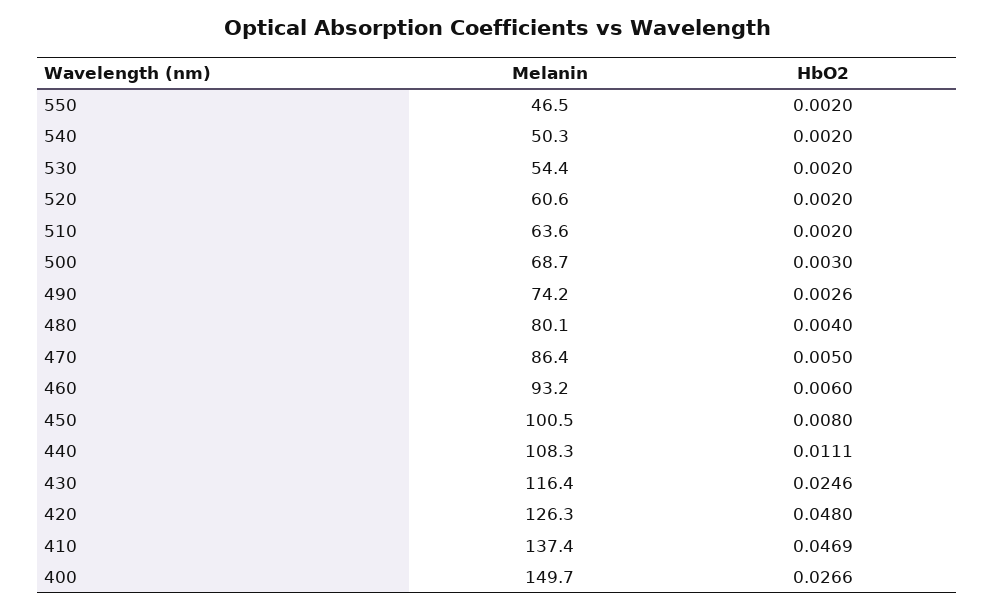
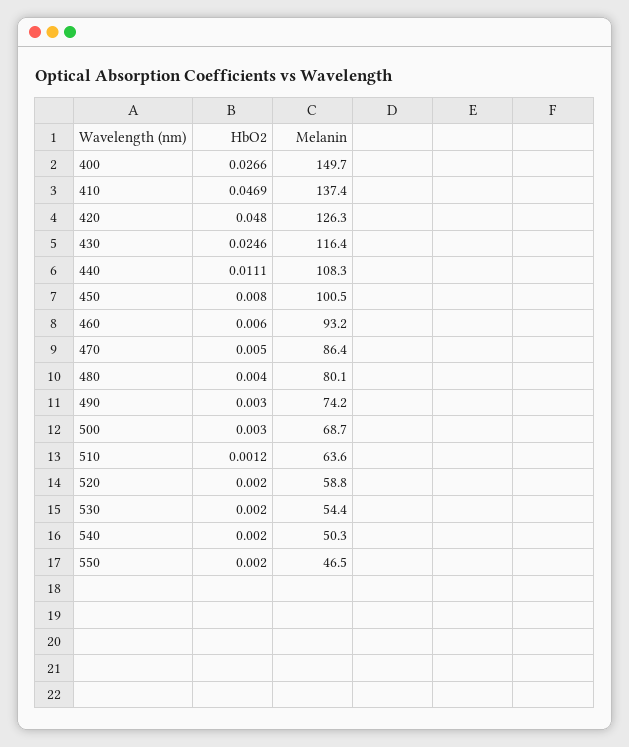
  {
    "Melanin": {
      "550": 46.5,
      "540": 50.3,
      "530": 54.4,
-     "520": 60.6,
+     "520": 58.8,
      "510": 63.6,
      "500": 68.7,
      "490": 74.2,
      "480": 80.1,
      "470": 86.4,
      "460": 93.2,
      "450": 100.5,
      "440": 108.3,
      "430": 116.4,
      "420": 126.3,
      "410": 137.4,
      "400": 149.7
    },
    "HbO2": {
      "550": 0.002,
      "540": 0.002,
      "530": 0.002,
      "520": 0.002,
-     "510": 0.002,
+     "510": 0.0012,
      "500": 0.003,
-     "490": 0.0026,
+     "490": 0.003,
      "480": 0.004,
      "470": 0.005,
      "460": 0.006,
      "450": 0.008,
      "440": 0.0111,
      "430": 0.0246,
      "420": 0.048,
      "410": 0.0469,
      "400": 0.0266
    }
  }

